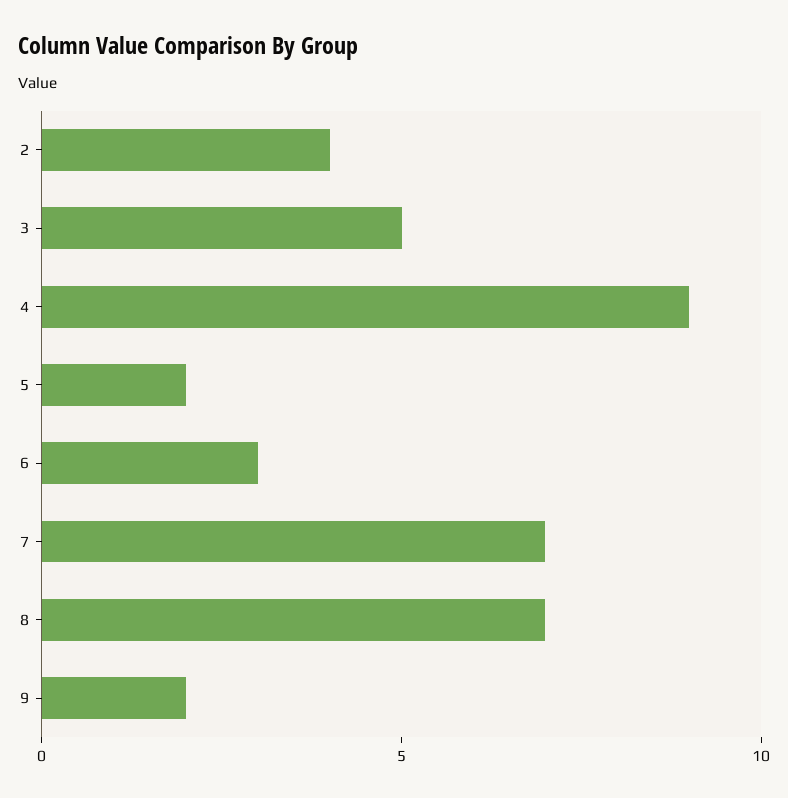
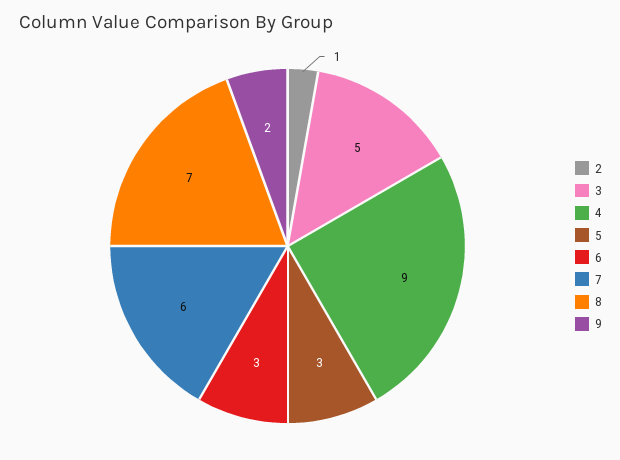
  {
-   "2": 4,
+   "2": 1,
    "3": 5,
    "4": 9,
-   "5": 2,
+   "5": 3,
    "6": 3,
-   "7": 7,
+   "7": 6,
    "8": 7,
    "9": 2
  }

